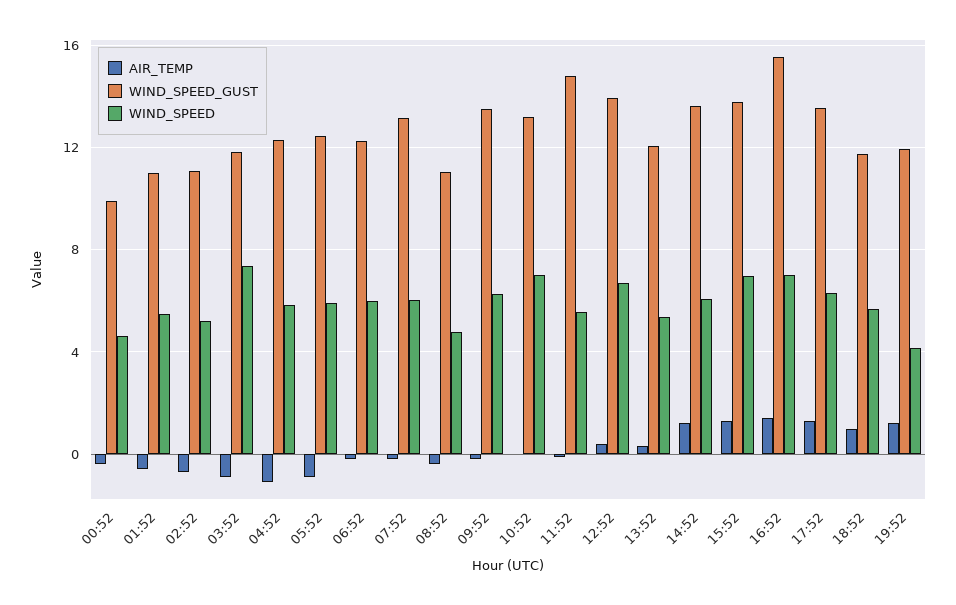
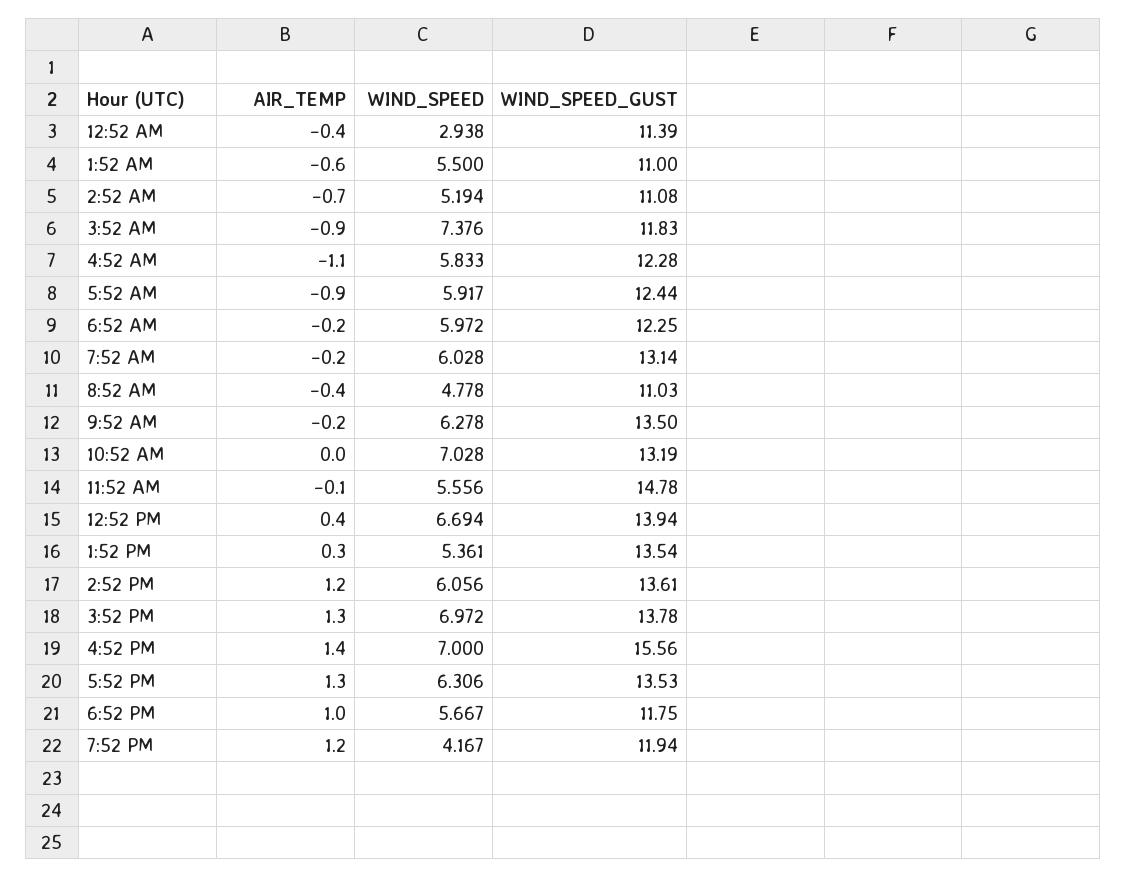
  {
    "AIR_TEMP": {
      "00:52": -0.4,
      "01:52": -0.6,
      "02:52": -0.7,
      "03:52": -0.9,
      "04:52": -1.1,
      "05:52": -0.9,
      "06:52": -0.2,
      "07:52": -0.2,
      "08:52": -0.4,
      "09:52": -0.2,
      "10:52": 0,
      "11:52": -0.1,
      "12:52": 0.4,
      "13:52": 0.3,
      "14:52": 1.2,
      "15:52": 1.3,
      "16:52": 1.4,
      "17:52": 1.3,
      "18:52": 1,
      "19:52": 1.2
    },
    "WIND_SPEED_GUST": {
-     "00:52": 10,
+     "00:52": 11.39,
      "01:52": 11,
      "02:52": 11.08,
      "03:52": 11.83,
      "04:52": 12.28,
      "05:52": 12.44,
      "06:52": 12.25,
      "07:52": 13.14,
      "08:52": 11.03,
      "09:52": 13.5,
      "10:52": 13.19,
      "11:52": 14.78,
      "12:52": 13.94,
-     "13:52": 12,
+     "13:52": 13.54,
      "14:52": 13.61,
      "15:52": 13.78,
      "16:52": 15.56,
      "17:52": 13.53,
      "18:52": 11.75,
      "19:52": 11.94
    },
    "WIND_SPEED": {
-     "00:52": 4.5,
+     "00:52": 2.938,
      "01:52": 5.5,
      "02:52": 5.194,
      "03:52": 7.376,
      "04:52": 5.833,
      "05:52": 5.917,
      "06:52": 5.972,
      "07:52": 6.028,
      "08:52": 4.778,
      "09:52": 6.278,
      "10:52": 7.028,
      "11:52": 5.556,
      "12:52": 6.694,
      "13:52": 5.361,
      "14:52": 6.056,
      "15:52": 6.972,
      "16:52": 7,
      "17:52": 6.306,
      "18:52": 5.667,
      "19:52": 4.167
    }
  }

